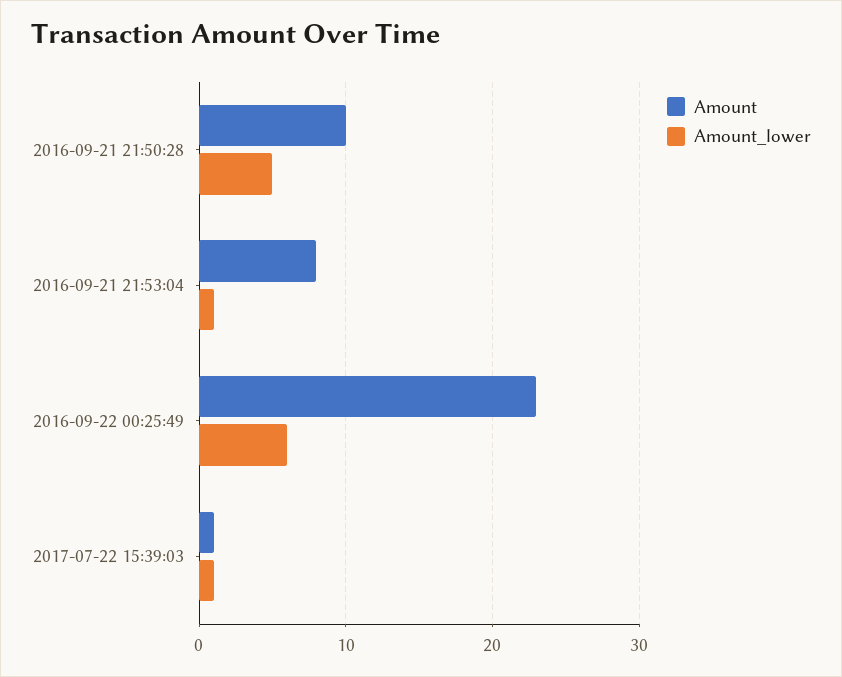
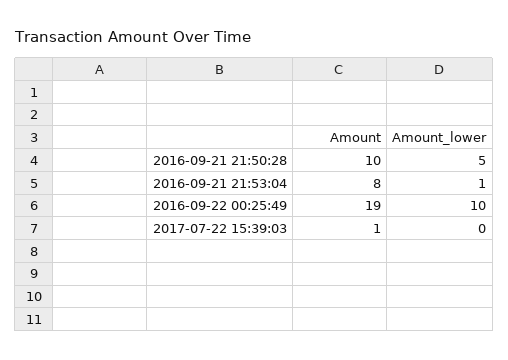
  {
    "Amount": {
      "2016-09-21 21:50:28": 10,
      "2016-09-21 21:53:04": 8,
-     "2016-09-22 00:25:49": 23,
+     "2016-09-22 00:25:49": 19,
      "2017-07-22 15:39:03": 1
    },
    "Amount_lower": {
      "2016-09-21 21:50:28": 5,
      "2016-09-21 21:53:04": 1,
-     "2016-09-22 00:25:49": 6,
+     "2016-09-22 00:25:49": 10,
-     "2017-07-22 15:39:03": 1
+     "2017-07-22 15:39:03": 0
    }
  }

